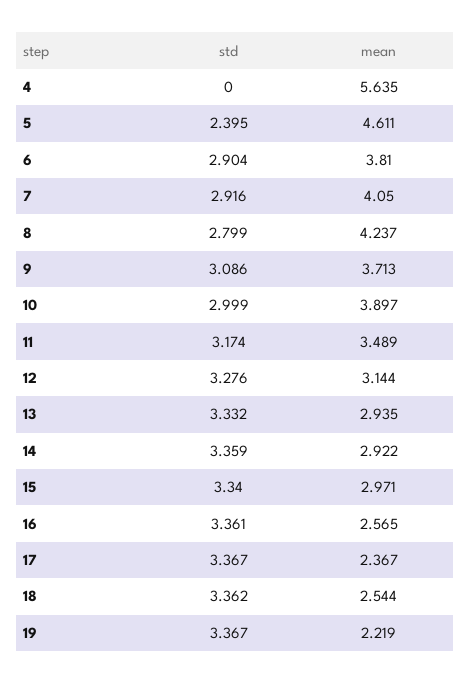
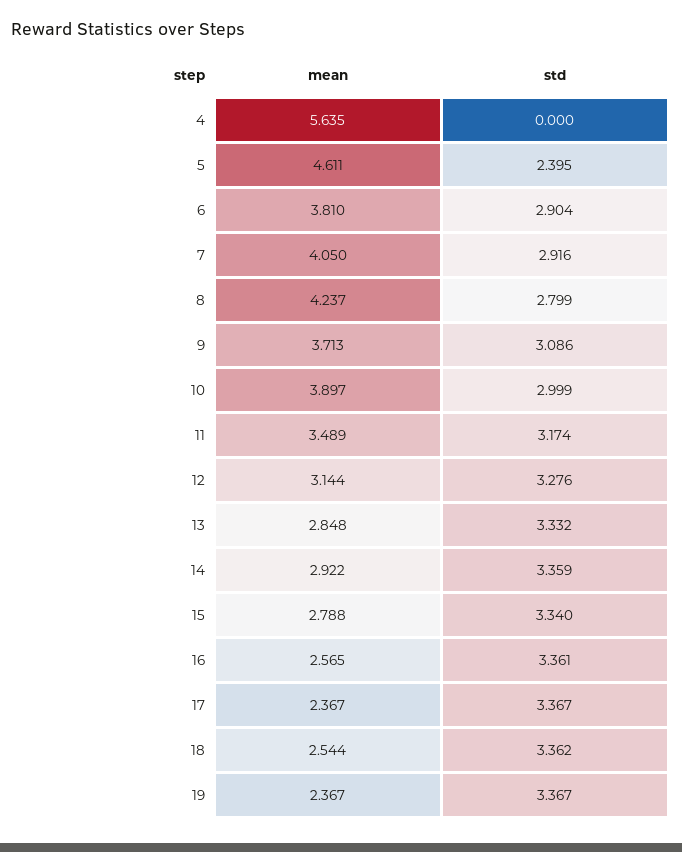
  {
    "std": {
      "4": 0,
      "5": 2.395,
      "6": 2.904,
      "7": 2.916,
      "8": 2.799,
      "9": 3.086,
      "10": 2.999,
      "11": 3.174,
      "12": 3.276,
      "13": 3.332,
      "14": 3.359,
      "15": 3.34,
      "16": 3.361,
      "17": 3.367,
      "18": 3.362,
      "19": 3.367
    },
    "mean": {
      "4": 5.635,
      "5": 4.611,
      "6": 3.81,
      "7": 4.05,
      "8": 4.237,
      "9": 3.713,
      "10": 3.897,
      "11": 3.489,
      "12": 3.144,
-     "13": 2.935,
+     "13": 2.848,
      "14": 2.922,
-     "15": 2.971,
+     "15": 2.788,
      "16": 2.565,
      "17": 2.367,
      "18": 2.544,
-     "19": 2.219
+     "19": 2.367
    }
  }

